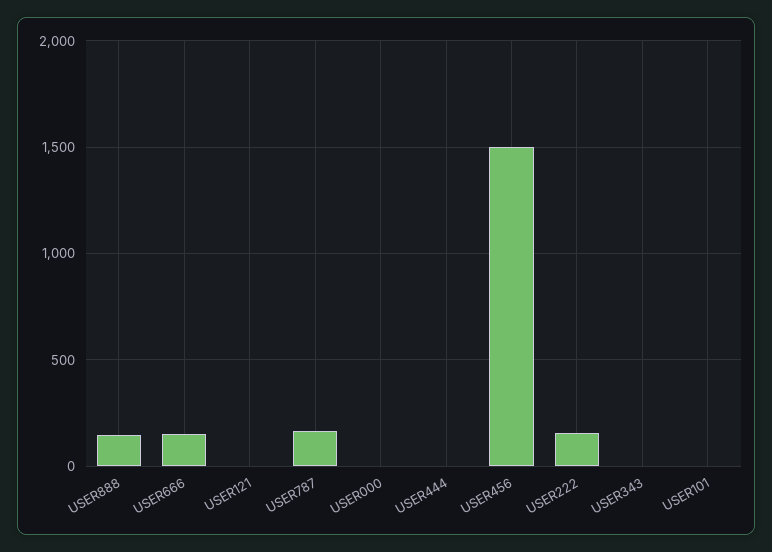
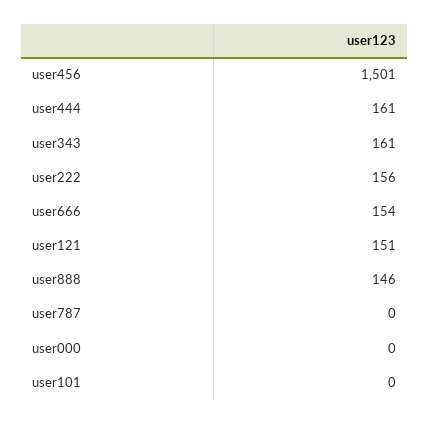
  {
    "USER888": 146,
    "USER666": 154,
-   "USER121": 0,
+   "USER121": 151,
-   "USER787": 150,
+   "USER787": 0,
    "USER000": 0,
-   "USER444": 0,
+   "USER444": 161,
    "USER456": 1501,
    "USER222": 156,
-   "USER343": 0,
+   "USER343": 161,
    "USER101": 0
  }

